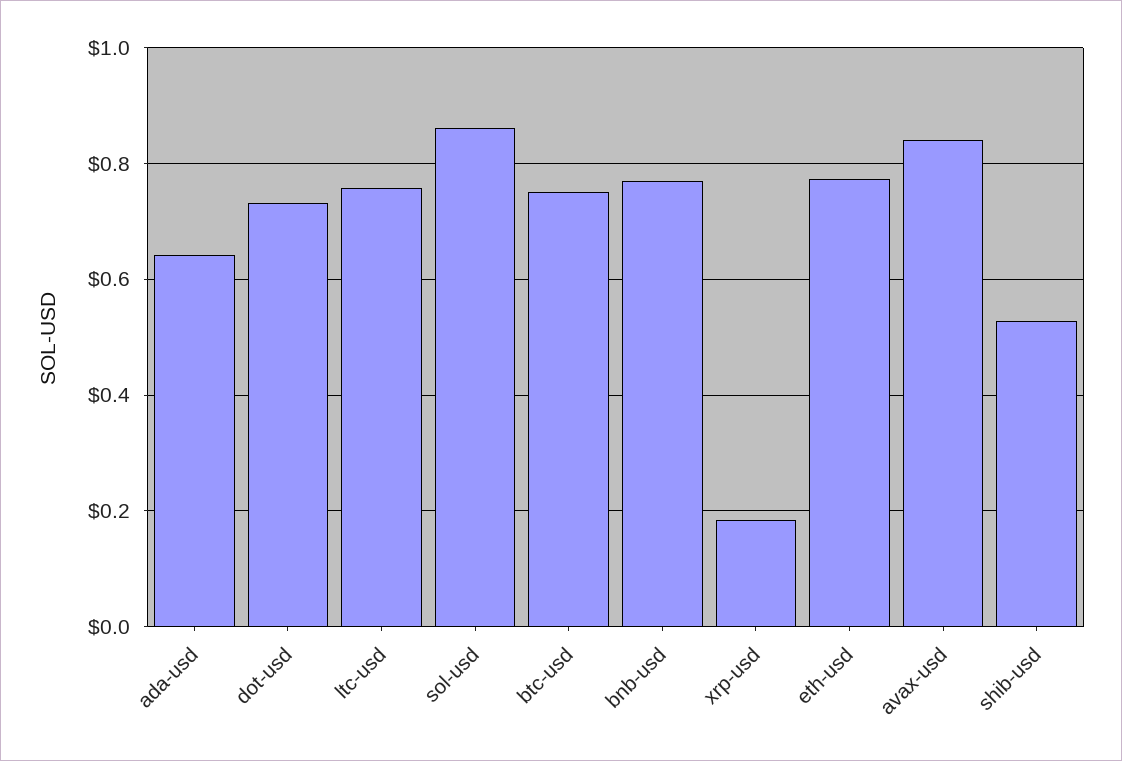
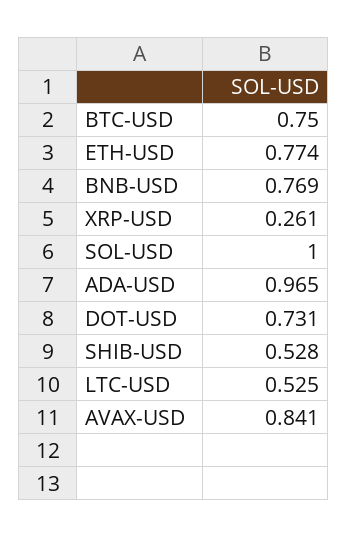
  {
-   "ada-usd": 0.64,
+   "ada-usd": 0.965,
    "dot-usd": 0.731,
-   "ltc-usd": 0.76,
+   "ltc-usd": 0.525,
-   "sol-usd": 0.86,
+   "sol-usd": 1,
    "btc-usd": 0.75,
    "bnb-usd": 0.769,
-   "xrp-usd": 0.18,
+   "xrp-usd": 0.261,
    "eth-usd": 0.774,
    "avax-usd": 0.841,
    "shib-usd": 0.528
  }

